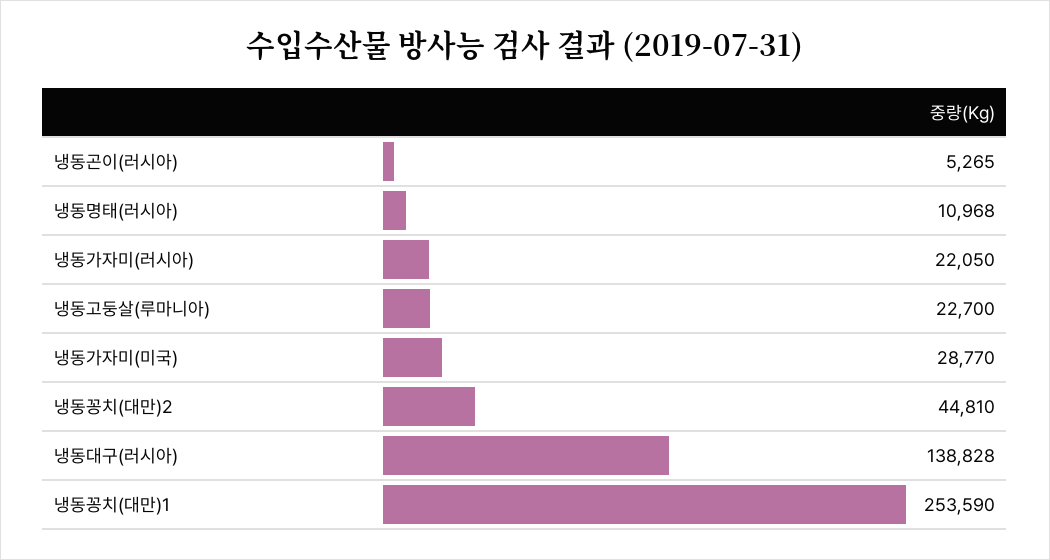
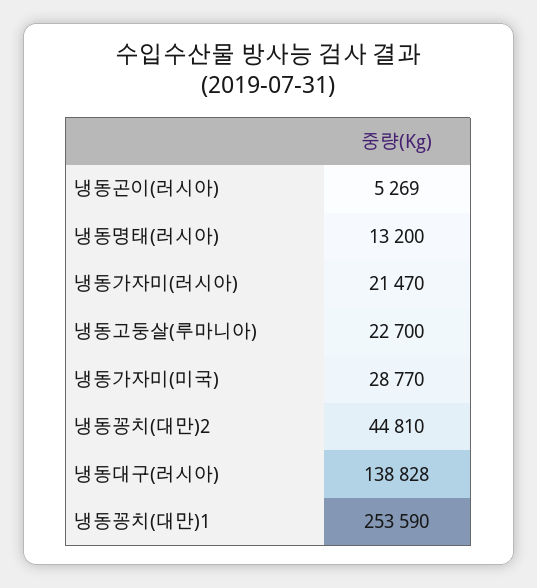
  {
-   "냉동곤이(러시아)": 5265,
+   "냉동곤이(러시아)": 5269,
-   "냉동명태(러시아)": 10968,
+   "냉동명태(러시아)": 13200,
-   "냉동가자미(러시아)": 22050,
+   "냉동가자미(러시아)": 21470,
    "냉동고둥살(루마니아)": 22700,
    "냉동가자미(미국)": 28770,
    "냉동꽁치(대만)2": 44810,
    "냉동대구(러시아)": 138828,
    "냉동꽁치(대만)1": 253590
  }

